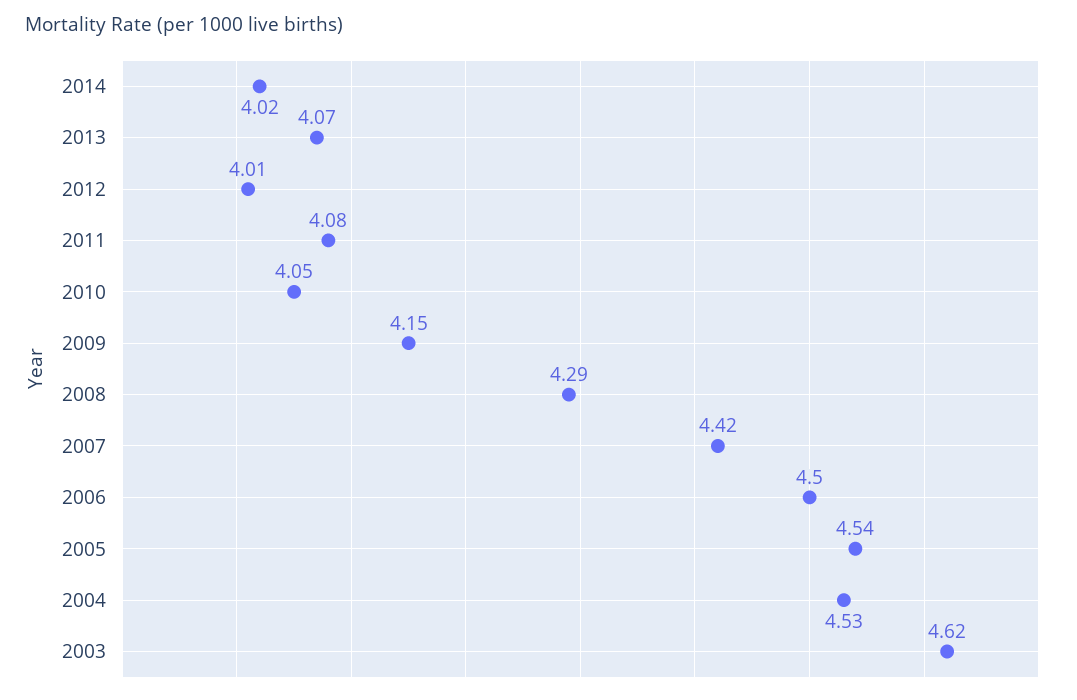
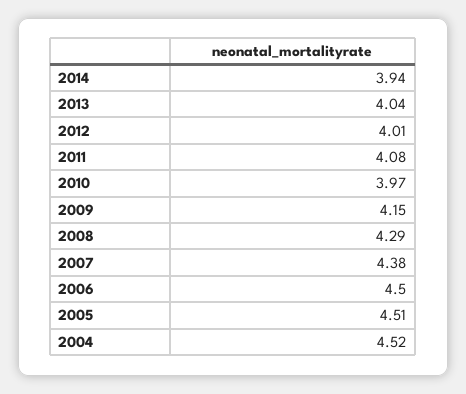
  {
-   "2014": 4.02,
+   "2014": 3.94,
-   "2013": 4.07,
+   "2013": 4.04,
    "2012": 4.01,
    "2011": 4.08,
-   "2010": 4.05,
+   "2010": 3.97,
    "2009": 4.15,
    "2008": 4.29,
-   "2007": 4.42,
+   "2007": 4.38,
    "2006": 4.5,
-   "2005": 4.54,
+   "2005": 4.51,
-   "2004": 4.53,
+   "2004": 4.52
-   "2003": 4.62
  }

